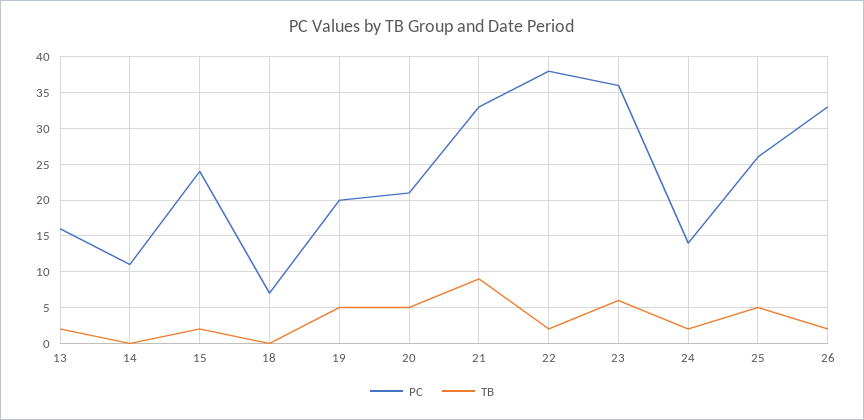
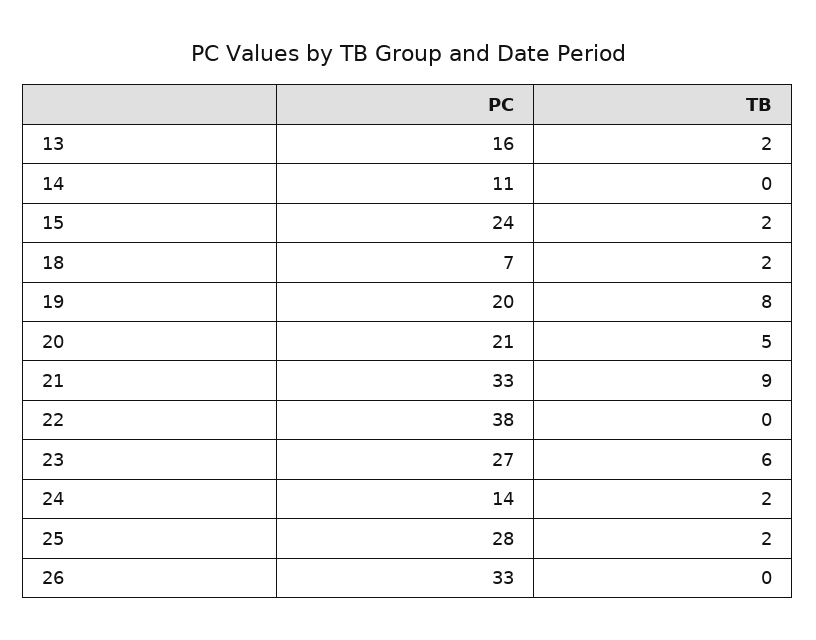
  {
    "PC": {
      "13": 16,
      "14": 11,
      "15": 24,
      "18": 7,
      "19": 20,
      "20": 21,
      "21": 33,
      "22": 38,
-     "23": 36,
+     "23": 27,
      "24": 14,
-     "25": 26,
+     "25": 28,
      "26": 33
    },
    "TB": {
      "13": 2,
      "14": 0,
      "15": 2,
-     "18": 0,
+     "18": 2,
-     "19": 5,
+     "19": 8,
      "20": 5,
      "21": 9,
-     "22": 2,
+     "22": 0,
      "23": 6,
      "24": 2,
-     "25": 5,
+     "25": 2,
-     "26": 2
+     "26": 0
    }
  }

